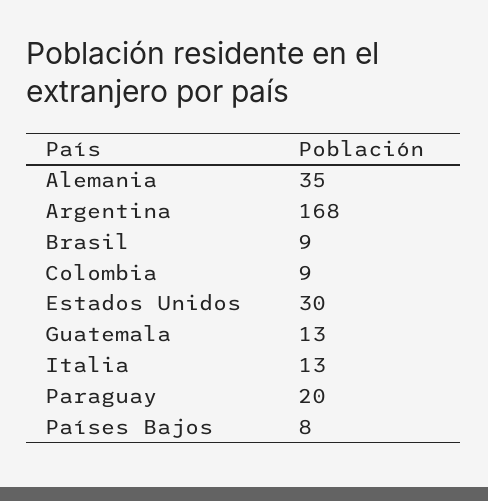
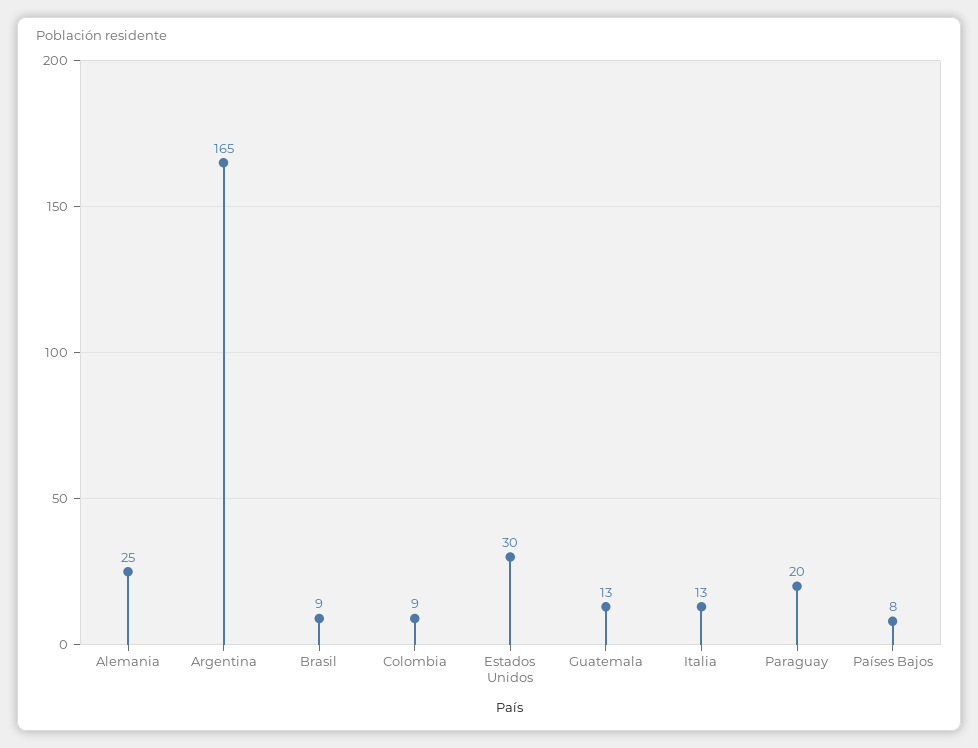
  {
-   "Alemania": 35,
+   "Alemania": 25,
-   "Argentina": 168,
+   "Argentina": 165,
    "Brasil": 9,
    "Colombia": 9,
    "Estados Unidos": 30,
    "Guatemala": 13,
    "Italia": 13,
    "Paraguay": 20,
    "Países Bajos": 8
  }

